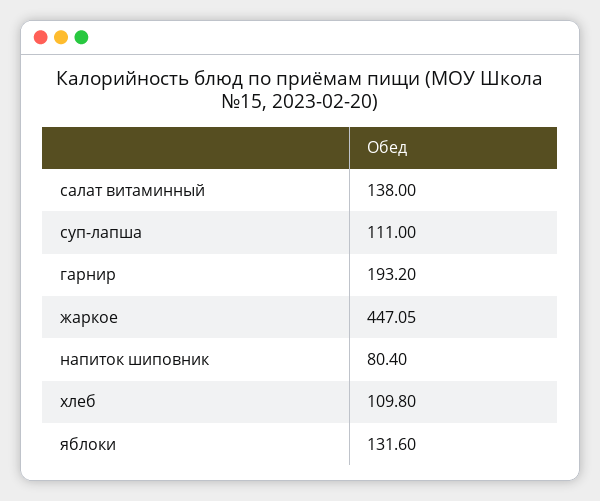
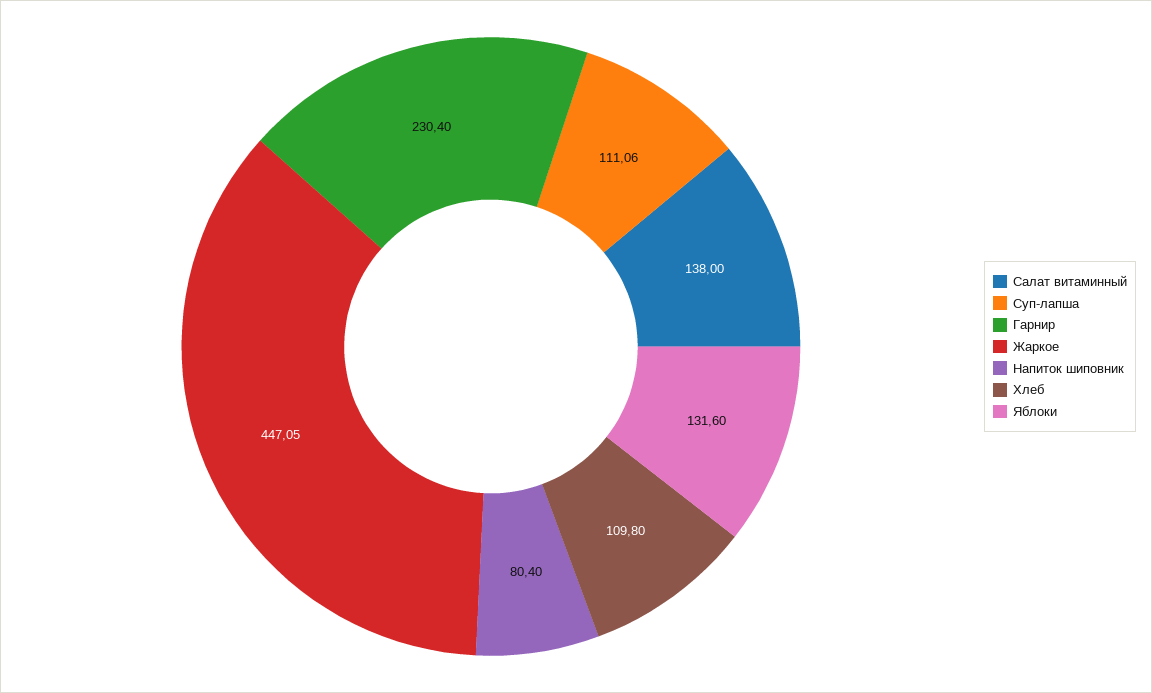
  {
    "салат витаминный": 138,
-   "суп-лапша": 111,
+   "суп-лапша": 111.06,
-   "гарнир": 193.2,
+   "гарнир": 230.4,
    "жаркое": 447.05,
    "напиток шиповник": 80.4,
    "хлеб": 109.8,
    "яблоки": 131.6
  }

